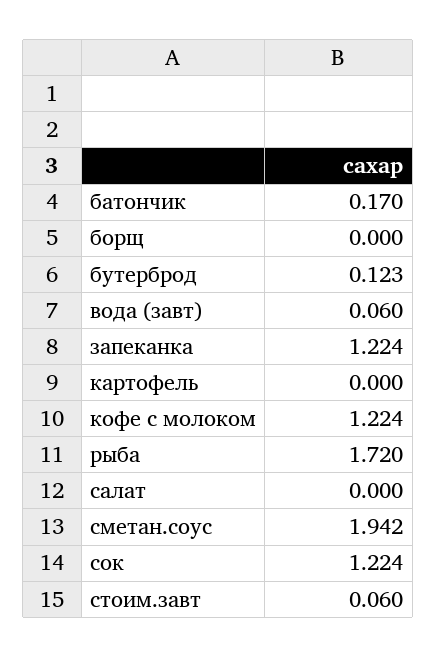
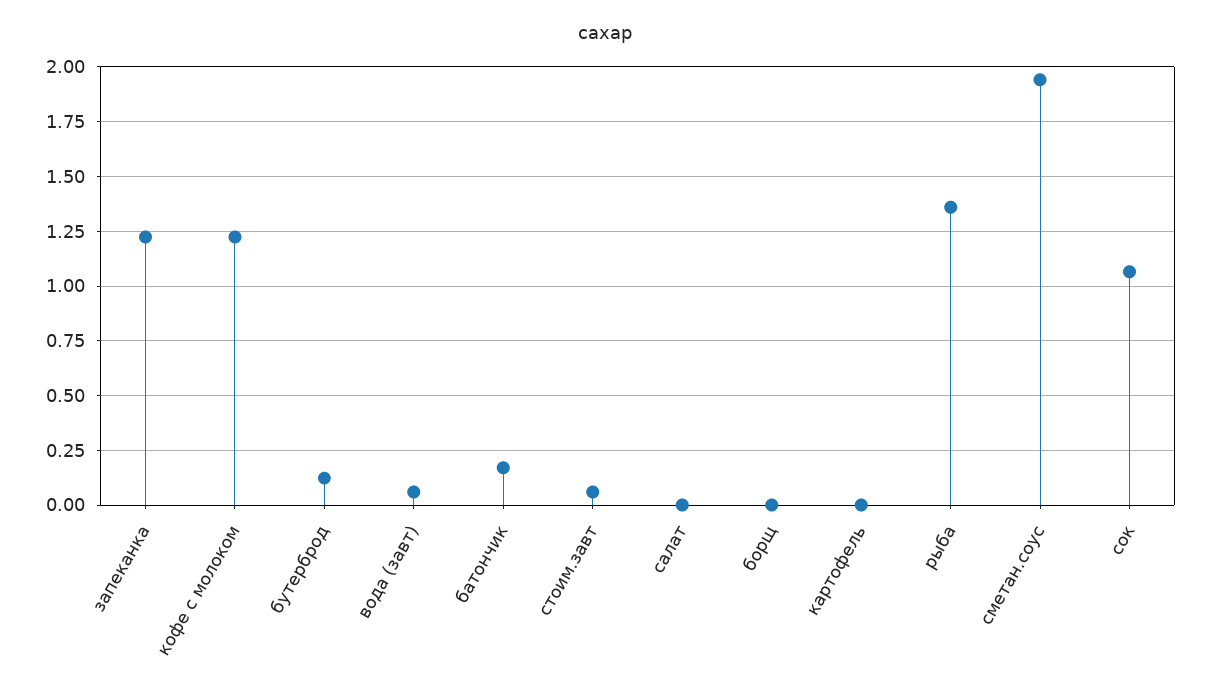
  {
    "батончик": 0.17,
    "борщ": 0,
    "бутерброд": 0.123,
    "вода (завт)": 0.06,
    "запеканка": 1.224,
    "картофель": 0,
    "кофе с молоком": 1.224,
-   "рыба": 1.72,
+   "рыба": 1.35,
    "салат": 0,
    "сметан.соус": 1.942,
-   "сок": 1.224,
+   "сок": 1.05,
    "стоим.завт": 0.06
  }

